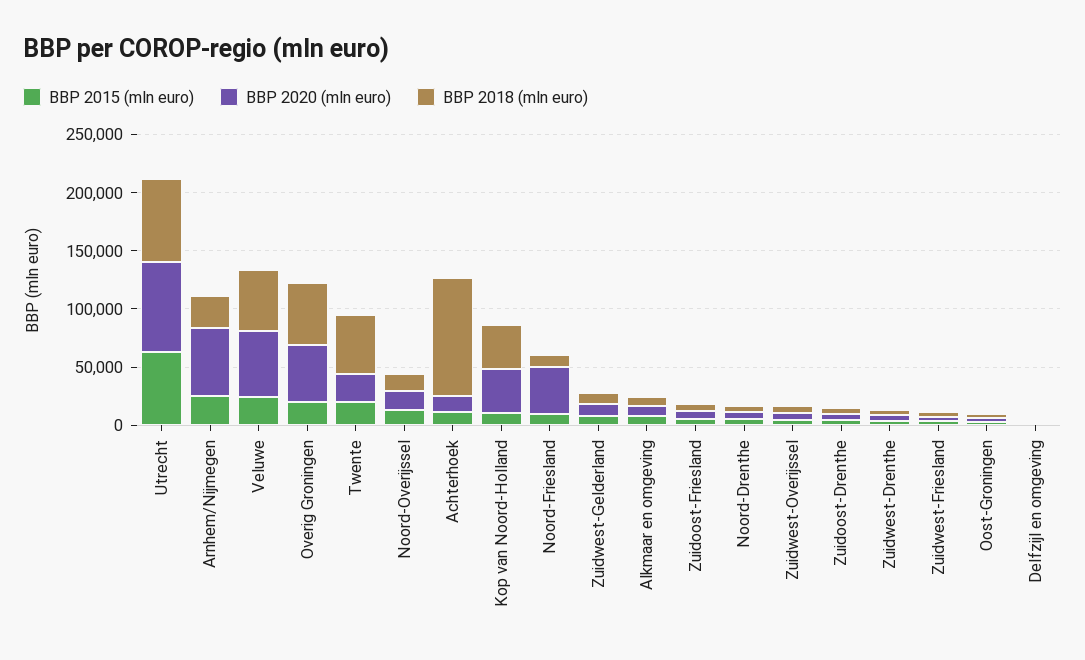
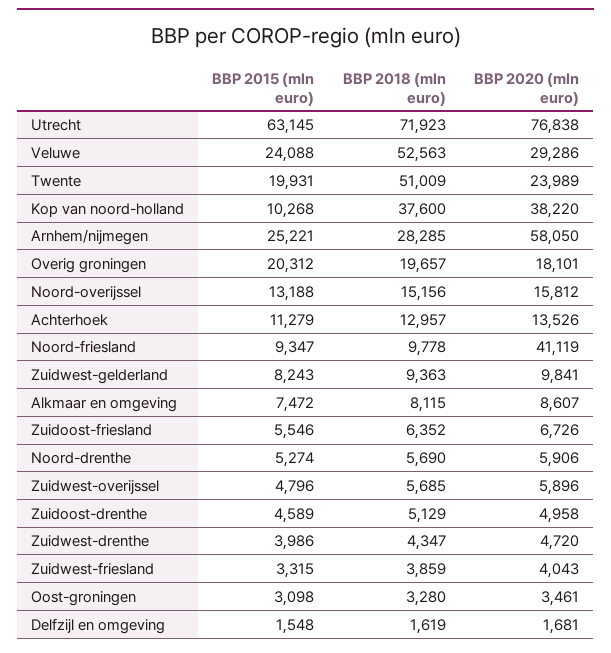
  {
    "BBP 2015 (mln euro)": {
      "Utrecht": 63145,
      "Arnhem/Nijmegen": 25221,
      "Veluwe": 24088,
      "Overig Groningen": 20312,
      "Twente": 19931,
      "Noord-Overijssel": 13188,
      "Achterhoek": 11279,
      "Kop van Noord-Holland": 10268,
      "Noord-Friesland": 9347,
      "Zuidwest-Gelderland": 8243,
      "Alkmaar en omgeving": 7472,
      "Zuidoost-Friesland": 5546,
      "Noord-Drenthe": 5274,
      "Zuidwest-Overijssel": 4796,
      "Zuidoost-Drenthe": 4589,
      "Zuidwest-Drenthe": 3986,
      "Zuidwest-Friesland": 3315,
      "Oost-Groningen": 3098,
      "Delfzijl en omgeving": 1548
    },
    "BBP 2020 (mln euro)": {
      "Utrecht": 76838,
      "Arnhem/Nijmegen": 58050,
-     "Veluwe": 60000,
+     "Veluwe": 29286,
-     "Overig Groningen": 50000,
+     "Overig Groningen": 18101,
      "Twente": 23989,
      "Noord-Overijssel": 15812,
      "Achterhoek": 13526,
      "Kop van Noord-Holland": 38220,
      "Noord-Friesland": 41119,
      "Zuidwest-Gelderland": 9841,
      "Alkmaar en omgeving": 8607,
      "Zuidoost-Friesland": 6726,
      "Noord-Drenthe": 5906,
      "Zuidwest-Overijssel": 5896,
      "Zuidoost-Drenthe": 4958,
      "Zuidwest-Drenthe": 4720,
      "Zuidwest-Friesland": 4043,
      "Oost-Groningen": 3461,
      "Delfzijl en omgeving": 1681
    },
    "BBP 2018 (mln euro)": {
      "Utrecht": 71923,
      "Arnhem/Nijmegen": 28285,
      "Veluwe": 52563,
-     "Overig Groningen": 50000,
+     "Overig Groningen": 19657,
      "Twente": 51009,
      "Noord-Overijssel": 15156,
-     "Achterhoek": 100000,
+     "Achterhoek": 12957,
      "Kop van Noord-Holland": 37600,
      "Noord-Friesland": 9778,
      "Zuidwest-Gelderland": 9363,
      "Alkmaar en omgeving": 8115,
      "Zuidoost-Friesland": 6352,
      "Noord-Drenthe": 5690,
      "Zuidwest-Overijssel": 5685,
      "Zuidoost-Drenthe": 5129,
      "Zuidwest-Drenthe": 4347,
      "Zuidwest-Friesland": 3859,
      "Oost-Groningen": 3280,
      "Delfzijl en omgeving": 1619
    }
  }

